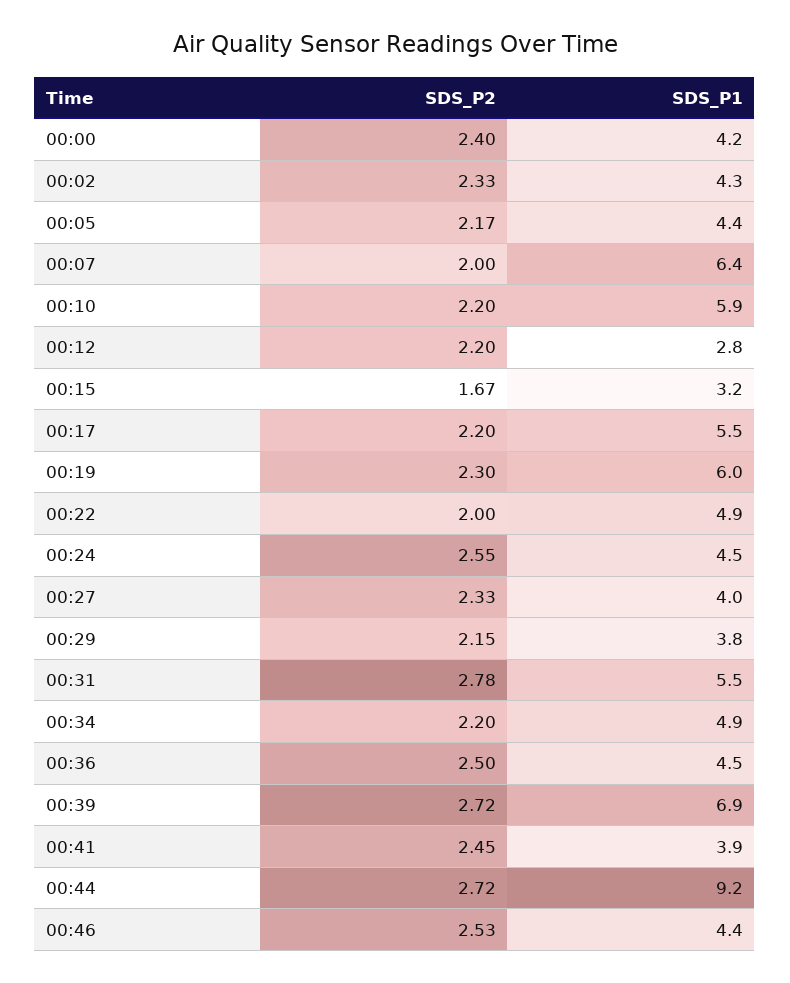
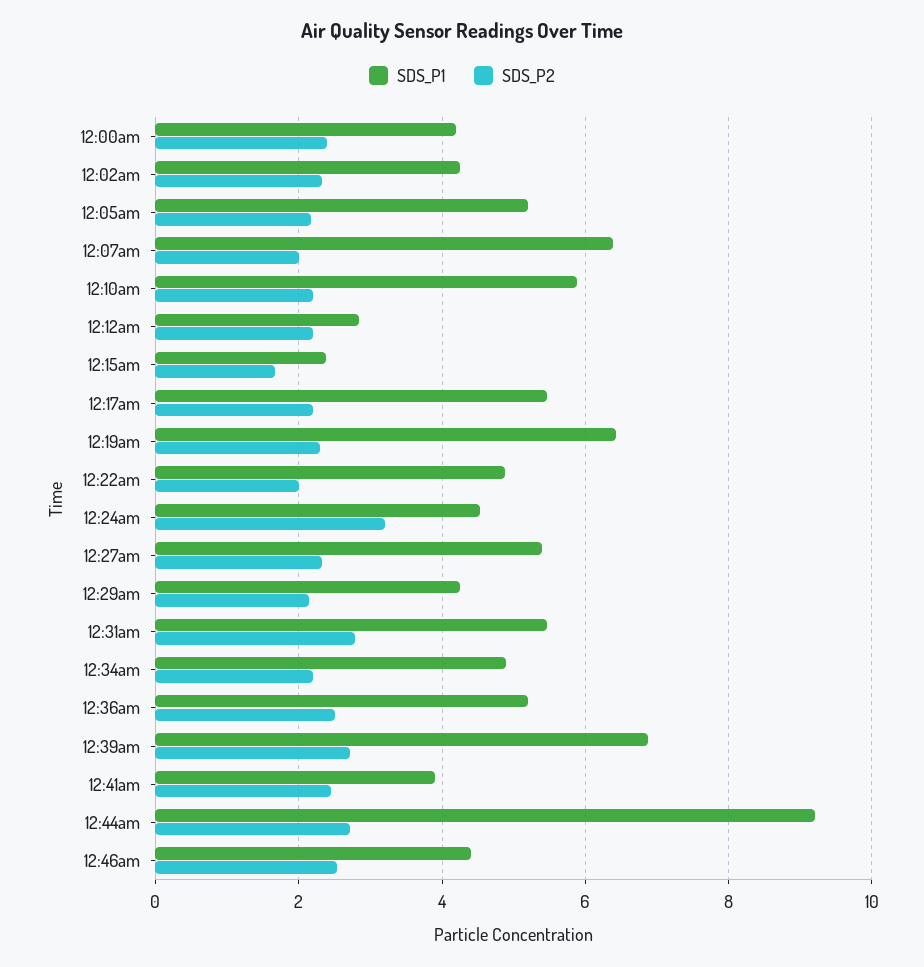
  {
    "SDS_P2": {
      "00:00": 2.4,
      "00:02": 2.33,
      "00:05": 2.17,
      "00:07": 2,
      "00:10": 2.2,
      "00:12": 2.2,
      "00:15": 1.67,
      "00:17": 2.2,
      "00:19": 2.3,
      "00:22": 2,
-     "00:24": 2.55,
+     "00:24": 3.2,
      "00:27": 2.33,
      "00:29": 2.15,
      "00:31": 2.78,
      "00:34": 2.2,
      "00:36": 2.5,
      "00:39": 2.72,
      "00:41": 2.45,
      "00:44": 2.72,
      "00:46": 2.53
    },
    "SDS_P1": {
      "00:00": 4.2,
      "00:02": 4.3,
-     "00:05": 4.4,
+     "00:05": 5.2,
      "00:07": 6.4,
      "00:10": 5.9,
      "00:12": 2.8,
-     "00:15": 3.2,
+     "00:15": 2.4,
      "00:17": 5.5,
-     "00:19": 6,
+     "00:19": 6.4,
      "00:22": 4.9,
      "00:24": 4.5,
-     "00:27": 4,
+     "00:27": 5.4,
-     "00:29": 3.8,
+     "00:29": 4.2,
      "00:31": 5.5,
      "00:34": 4.9,
-     "00:36": 4.5,
+     "00:36": 5.2,
      "00:39": 6.9,
      "00:41": 3.9,
      "00:44": 9.2,
      "00:46": 4.4
    }
  }

